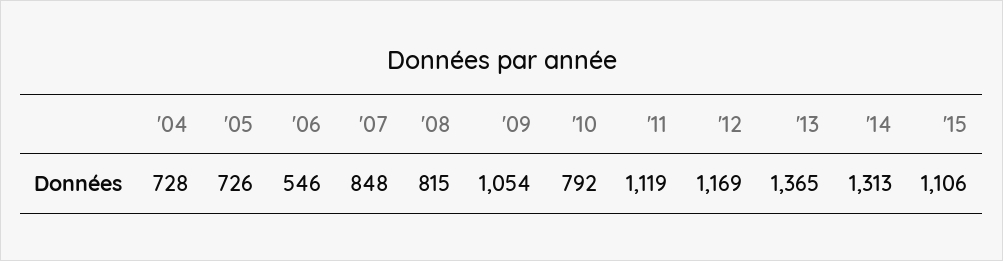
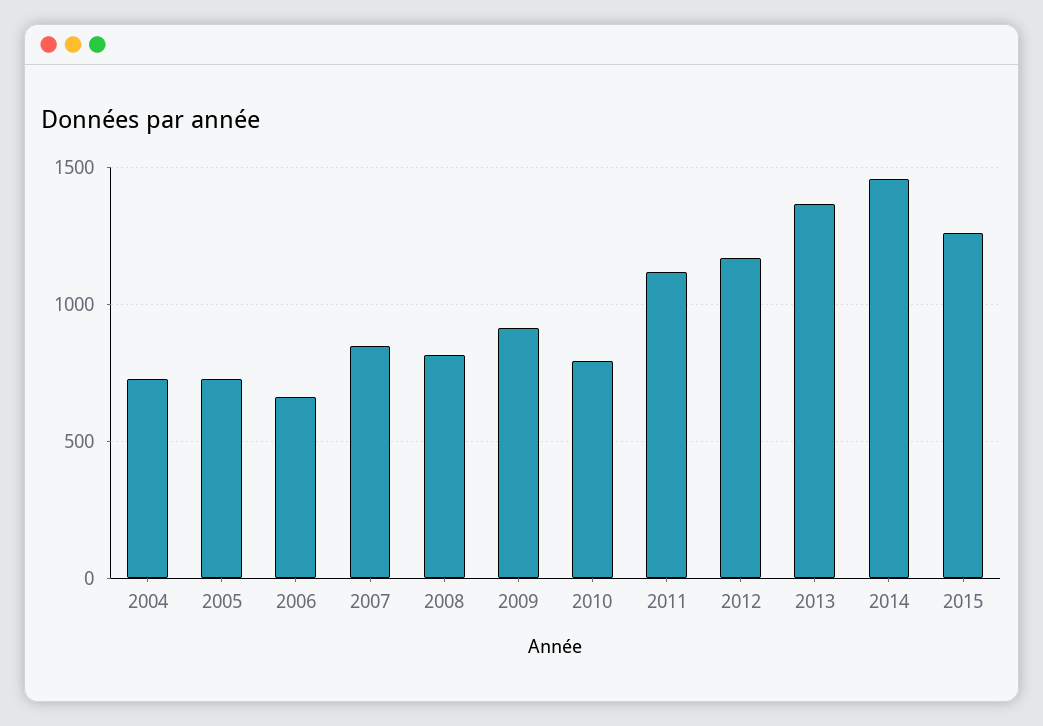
  {
    "'04": 728,
    "'05": 726,
-   "'06": 546,
+   "'06": 650,
    "'07": 848,
    "'08": 815,
-   "'09": 1054,
+   "'09": 900,
    "'10": 792,
    "'11": 1119,
    "'12": 1169,
    "'13": 1365,
-   "'14": 1313,
+   "'14": 1450,
-   "'15": 1106
+   "'15": 1250
  }

